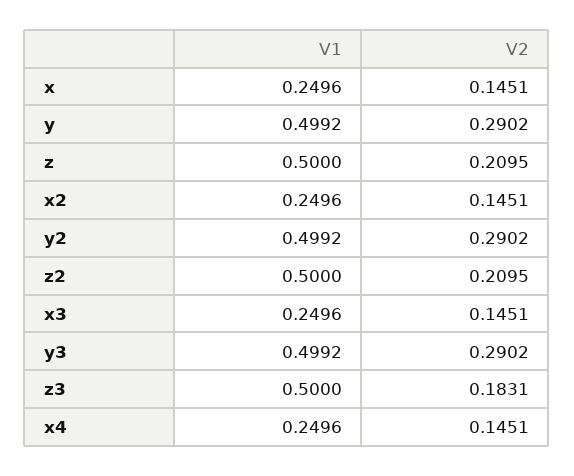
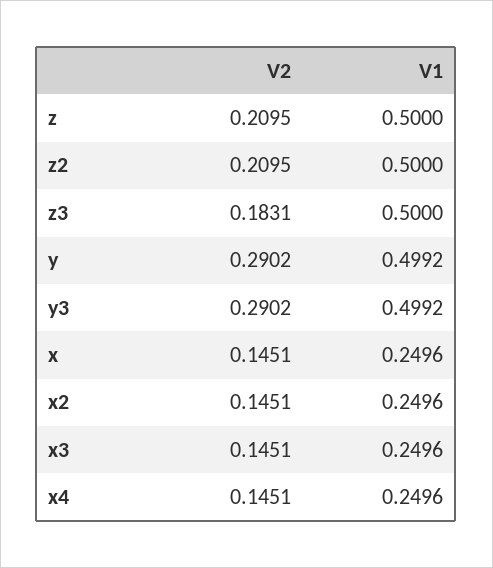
  {
    "V1": {
      "x": 0.2496,
      "y": 0.4992,
      "z": 0.5,
      "x2": 0.2496,
-     "y2": 0.4992,
      "z2": 0.5,
      "x3": 0.2496,
      "y3": 0.4992,
      "z3": 0.5,
      "x4": 0.2496
    },
    "V2": {
      "x": 0.1451,
      "y": 0.2902,
      "z": 0.2095,
      "x2": 0.1451,
-     "y2": 0.2902,
      "z2": 0.2095,
      "x3": 0.1451,
      "y3": 0.2902,
      "z3": 0.1831,
      "x4": 0.1451
    }
  }

